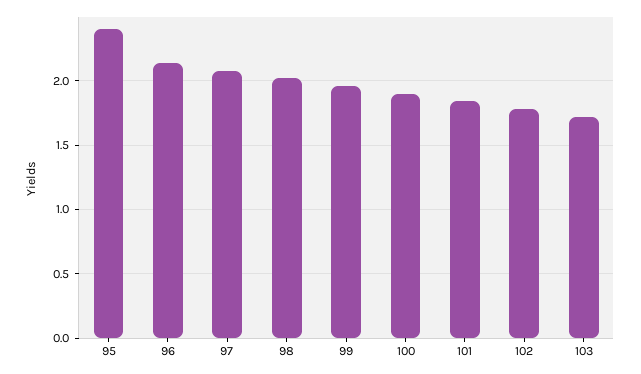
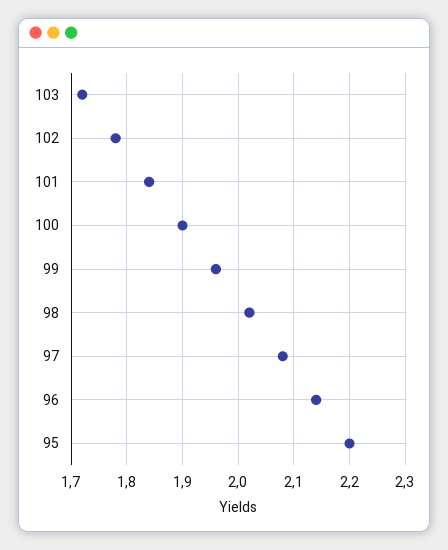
  {
-   "95": 2.4,
+   "95": 2.2,
    "96": 2.15,
    "97": 2.1,
    "98": 2,
    "99": 1.95,
    "100": 1.9,
    "101": 1.85,
    "102": 1.8,
    "103": 1.7
  }

